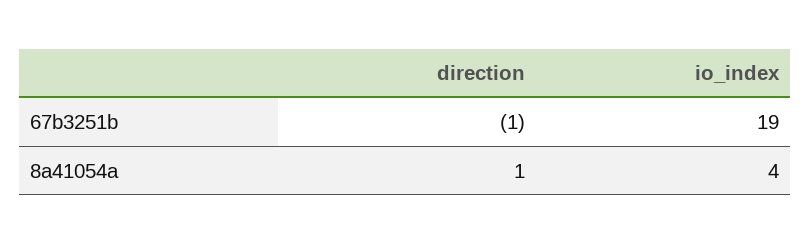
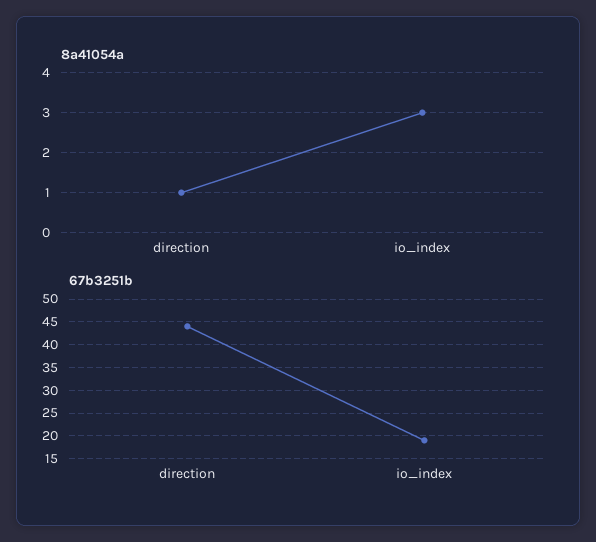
  {
    "67b3251b": {
-     "direction": -1,
+     "direction": 45,
      "io_index": 19
    },
    "8a41054a": {
      "direction": 1,
-     "io_index": 4
+     "io_index": 3
    }
  }

